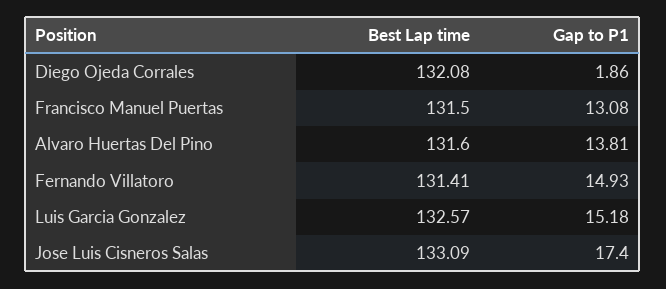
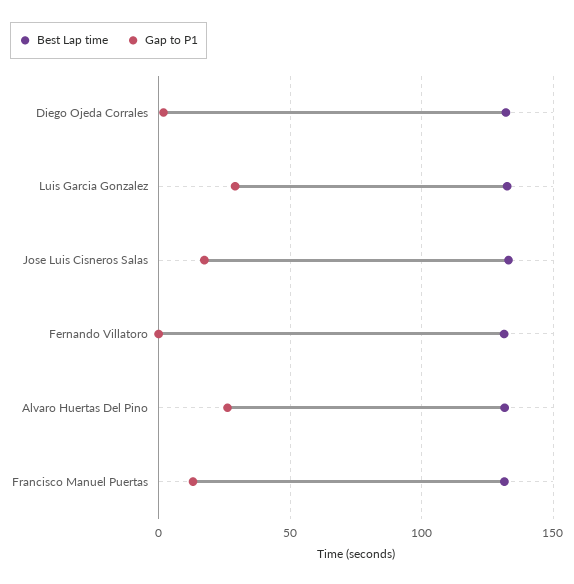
  {
    "Best Lap time": {
      "Diego Ojeda Corrales": 132.08,
      "Francisco Manuel Puertas": 131.5,
      "Alvaro Huertas Del Pino": 131.6,
      "Fernando Villatoro": 131.41,
      "Luis Garcia Gonzalez": 132.57,
      "Jose Luis Cisneros Salas": 133.09
    },
    "Gap to P1": {
      "Diego Ojeda Corrales": 1.86,
      "Francisco Manuel Puertas": 13.08,
-     "Alvaro Huertas Del Pino": 13.81,
+     "Alvaro Huertas Del Pino": 25,
-     "Fernando Villatoro": 14.93,
+     "Fernando Villatoro": 0,
-     "Luis Garcia Gonzalez": 15.18,
+     "Luis Garcia Gonzalez": 30,
      "Jose Luis Cisneros Salas": 17.4
    }
  }

